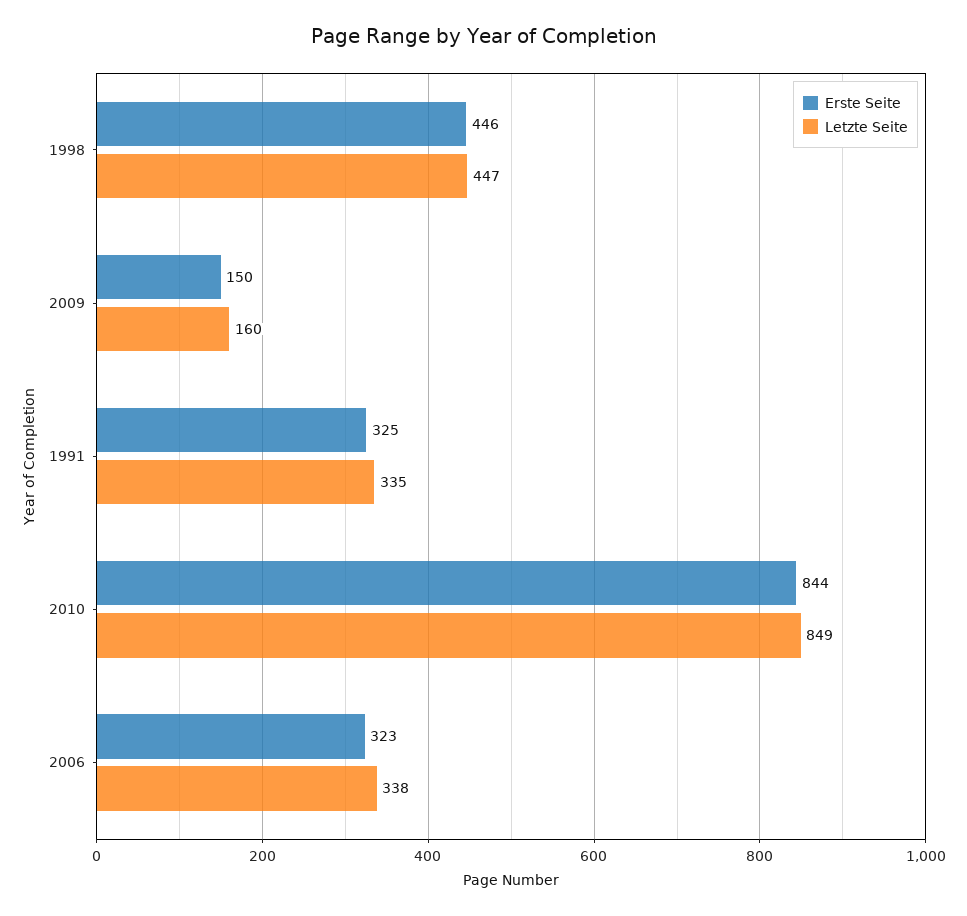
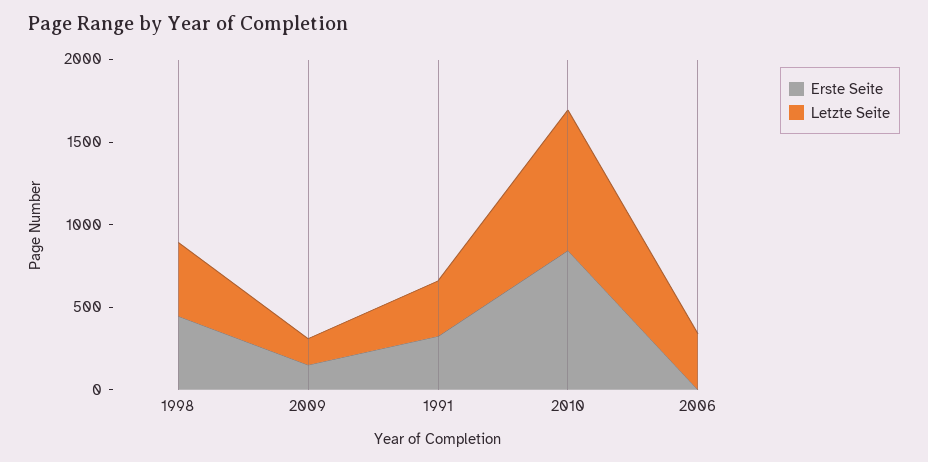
  {
    "Erste Seite": {
      "1998": 446,
      "2009": 150,
      "1991": 325,
      "2010": 844,
-     "2006": 323
+     "2006": 0
    },
    "Letzte Seite": {
      "1998": 447,
      "2009": 160,
      "1991": 335,
      "2010": 849,
      "2006": 338
    }
  }

